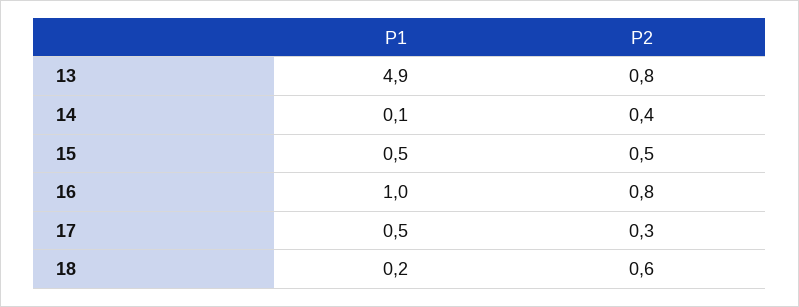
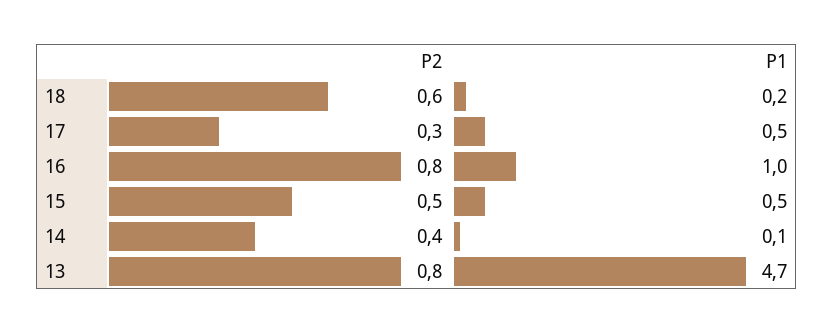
  {
    "P1": {
-     "13": 4.9,
+     "13": 4.7,
      "14": 0.1,
      "15": 0.5,
      "16": 1,
      "17": 0.5,
      "18": 0.2
    },
    "P2": {
      "13": 0.8,
      "14": 0.4,
      "15": 0.5,
      "16": 0.8,
      "17": 0.3,
      "18": 0.6
    }
  }

